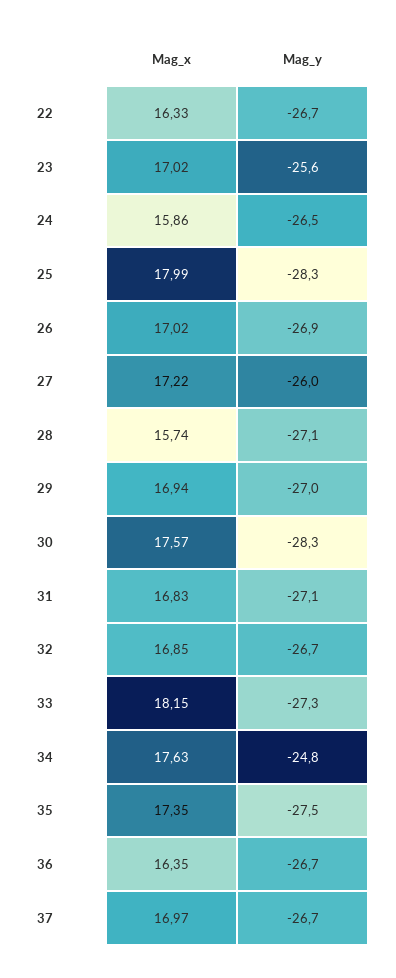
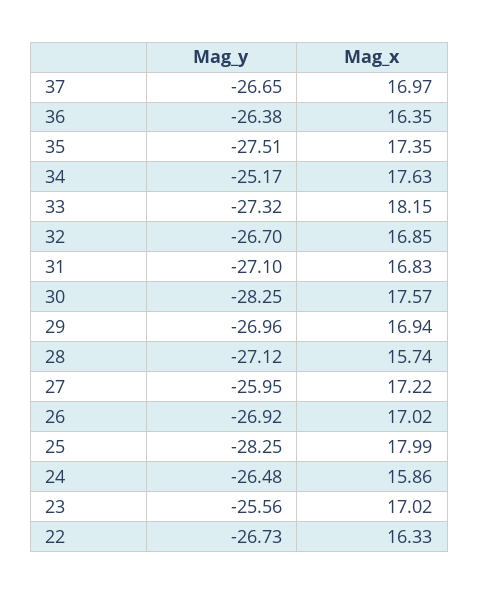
  {
    "Mag_x": {
      "22": 16.33,
      "23": 17.02,
      "24": 15.86,
      "25": 17.99,
      "26": 17.02,
      "27": 17.22,
      "28": 15.74,
      "29": 16.94,
      "30": 17.57,
      "31": 16.83,
      "32": 16.85,
      "33": 18.15,
      "34": 17.63,
      "35": 17.35,
      "36": 16.35,
      "37": 16.97
    },
    "Mag_y": {
      "22": -26.73,
      "23": -25.56,
      "24": -26.48,
      "25": -28.25,
      "26": -26.92,
      "27": -25.95,
      "28": -27.12,
      "29": -26.96,
      "30": -28.25,
      "31": -27.1,
      "32": -26.7,
      "33": -27.32,
-     "34": -24.8,
+     "34": -25.17,
      "35": -27.51,
-     "36": -26.7,
+     "36": -26.38,
      "37": -26.65
    }
  }

